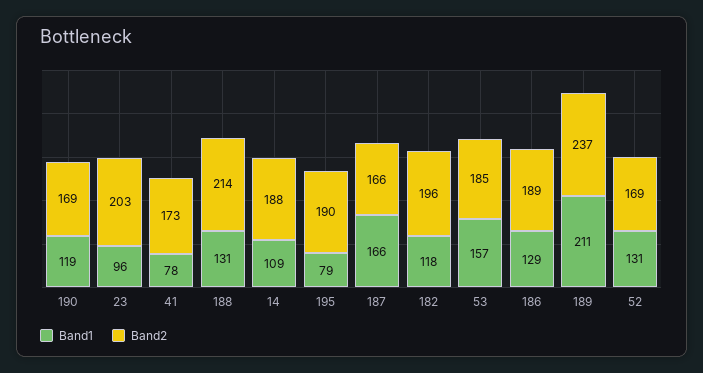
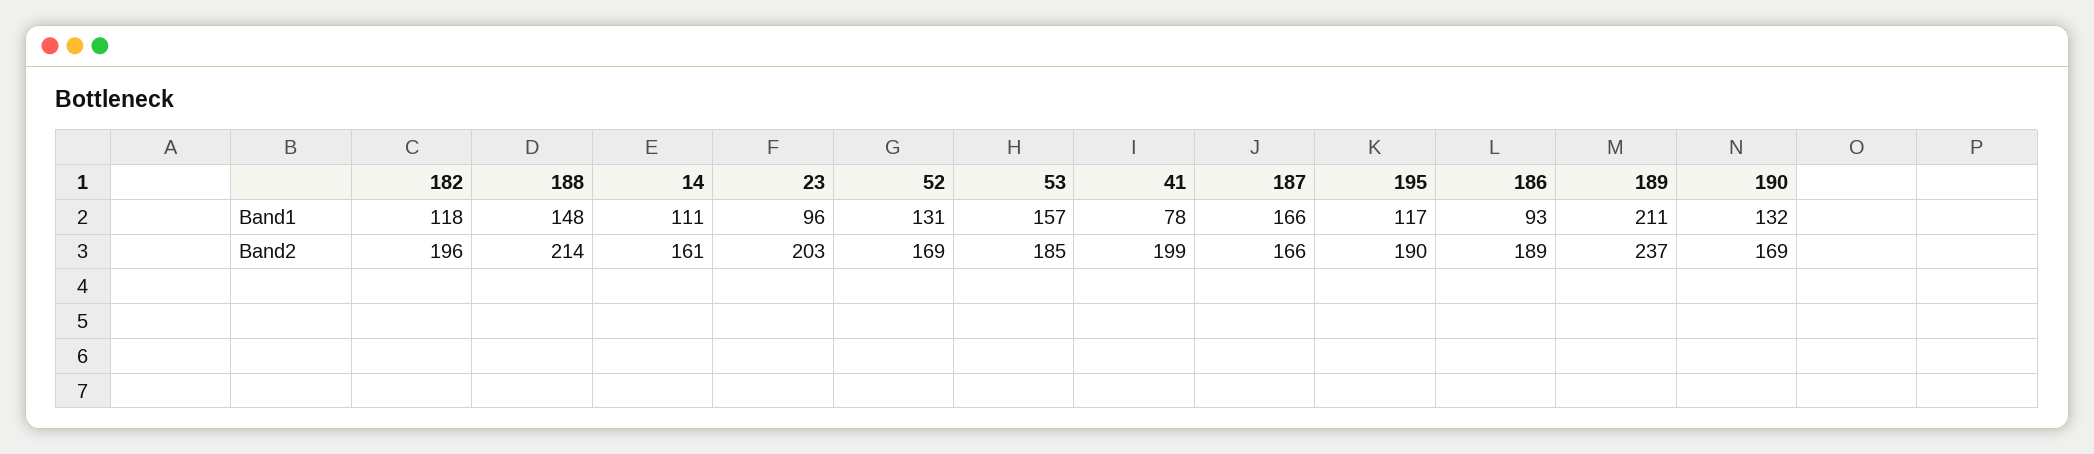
  {
    "Band1": {
-     "190": 119,
+     "190": 132,
      "23": 96,
      "41": 78,
-     "188": 131,
+     "188": 148,
-     "14": 109,
+     "14": 111,
-     "195": 79,
+     "195": 117,
      "187": 166,
      "182": 118,
      "53": 157,
-     "186": 129,
+     "186": 93,
      "189": 211,
      "52": 131
    },
    "Band2": {
      "190": 169,
      "23": 203,
-     "41": 173,
+     "41": 199,
      "188": 214,
-     "14": 188,
+     "14": 161,
      "195": 190,
      "187": 166,
      "182": 196,
      "53": 185,
      "186": 189,
      "189": 237,
      "52": 169
    }
  }

